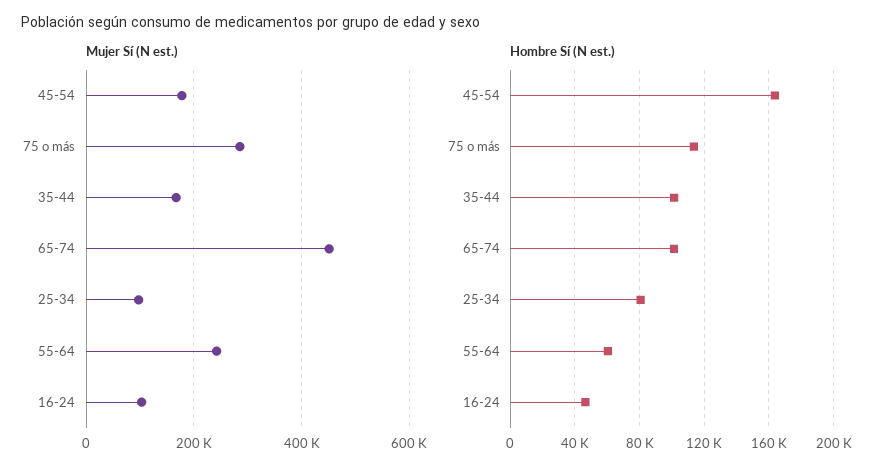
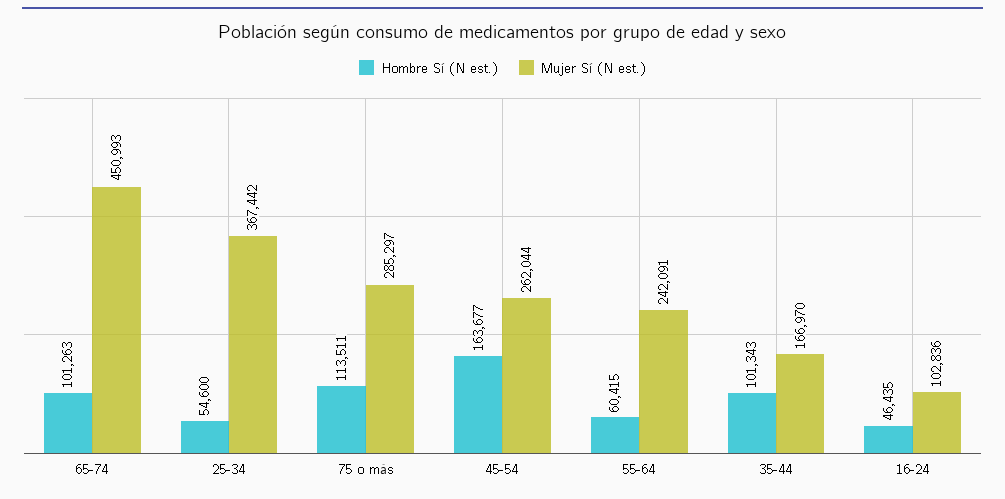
  {
    "Mujer Sí (N est.)": {
-     "45-54": 180000,
+     "45-54": 262044,
      "75 o más": 285297,
      "35-44": 166970,
      "65-74": 450993,
-     "25-34": 100000,
+     "25-34": 367442,
      "55-64": 242091,
      "16-24": 102836
    },
    "Hombre Sí (N est.)": {
      "45-54": 163677,
      "75 o más": 113511,
      "35-44": 101343,
      "65-74": 101263,
-     "25-34": 80000,
+     "25-34": 54600,
      "55-64": 60415,
      "16-24": 46435
    }
  }

